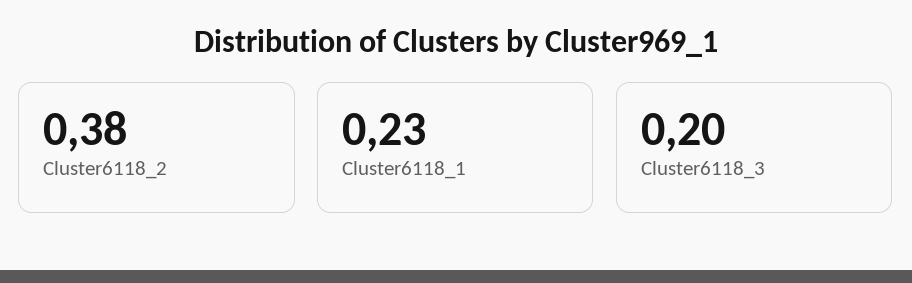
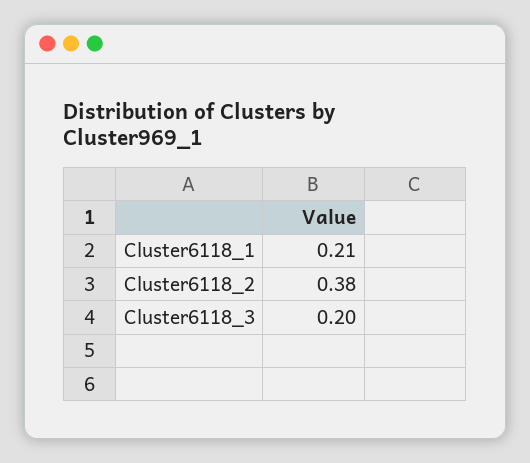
  {
    "Cluster6118_2": 0.38,
-   "Cluster6118_1": 0.23,
+   "Cluster6118_1": 0.21,
    "Cluster6118_3": 0.2
  }

